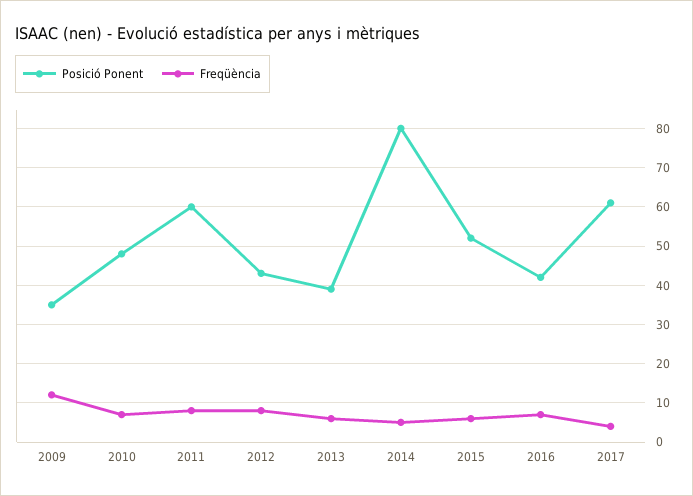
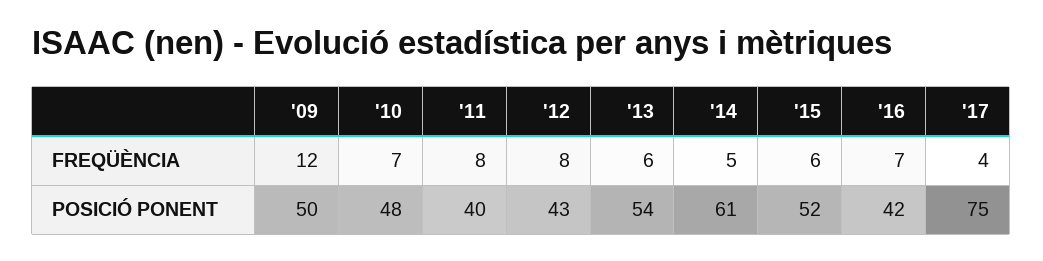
  {
    "Posició Ponent": {
-     "2009": 35,
+     "2009": 50,
      "2010": 48,
-     "2011": 60,
+     "2011": 40,
      "2012": 43,
-     "2013": 40,
+     "2013": 54,
-     "2014": 80,
+     "2014": 61,
      "2015": 52,
      "2016": 42,
-     "2017": 60
+     "2017": 75
    },
    "Freqüència": {
      "2009": 12,
      "2010": 7,
      "2011": 8,
      "2012": 8,
      "2013": 6,
      "2014": 5,
      "2015": 6,
      "2016": 7,
      "2017": 4
    }
  }

